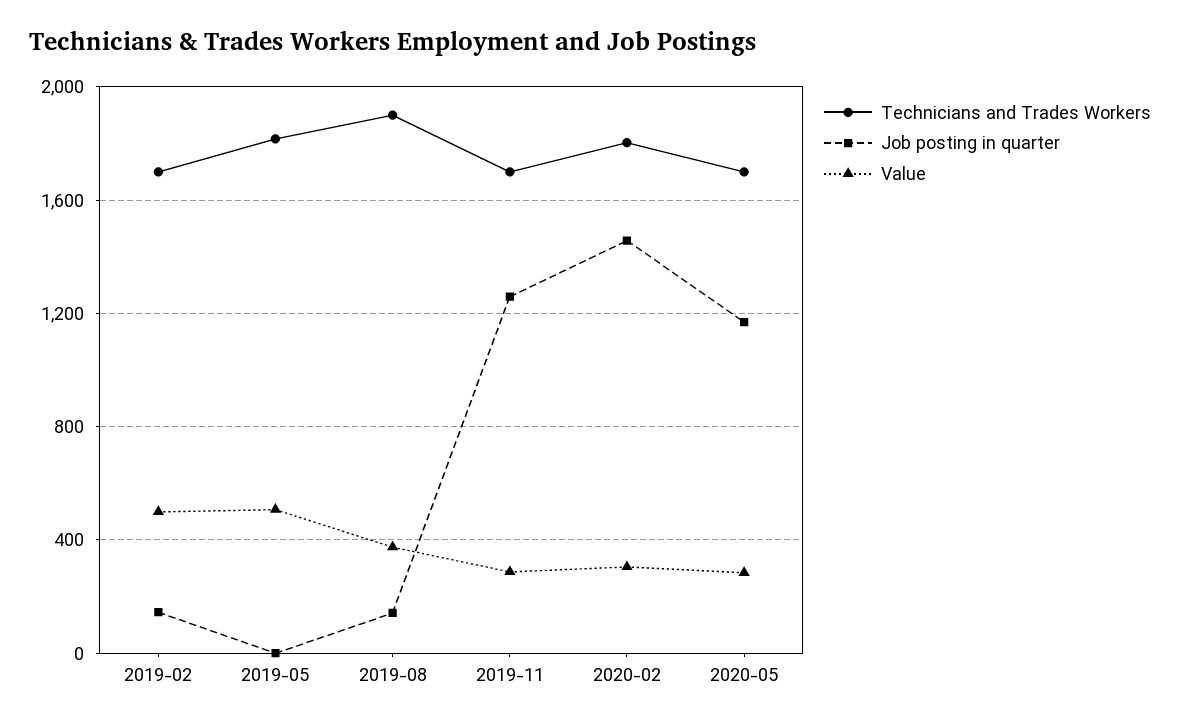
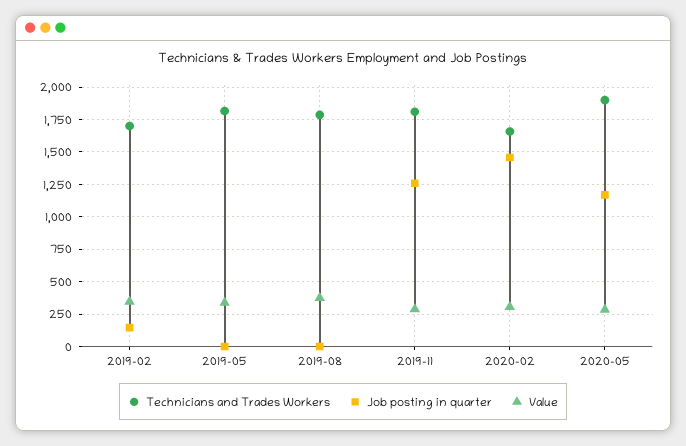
  {
    "Technicians and Trades Workers": {
      "2019-02": 1700,
      "2019-05": 1800,
-     "2019-08": 1900,
+     "2019-08": 1800,
-     "2019-11": 1700,
+     "2019-11": 1800,
-     "2020-02": 1800,
+     "2020-02": 1650,
-     "2020-05": 1700
+     "2020-05": 1900
    },
    "Job posting in quarter": {
      "2019-02": 150,
      "2019-05": 0,
-     "2019-08": 150,
+     "2019-08": 0,
      "2019-11": 1250,
      "2020-02": 1450,
      "2020-05": 1150
    },
    "Value": {
-     "2019-02": 500,
+     "2019-02": 350,
-     "2019-05": 500,
+     "2019-05": 350,
      "2019-08": 350,
      "2019-11": 300,
      "2020-02": 300,
      "2020-05": 300
    }
  }

